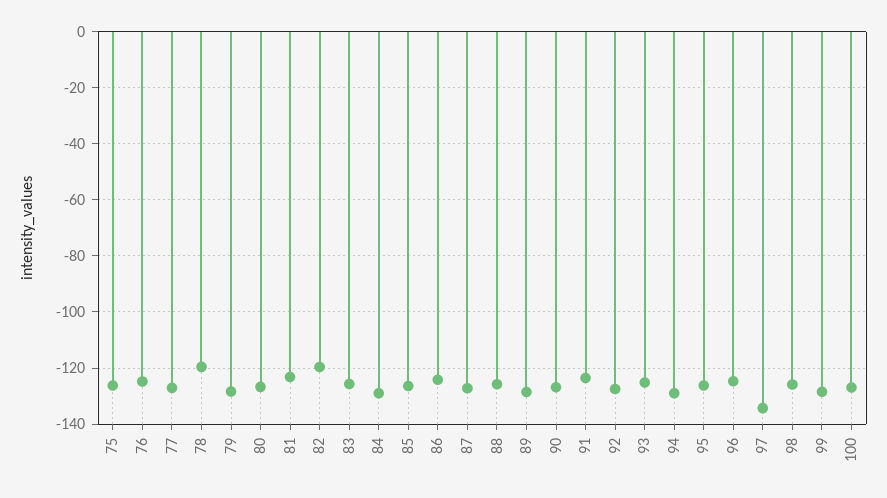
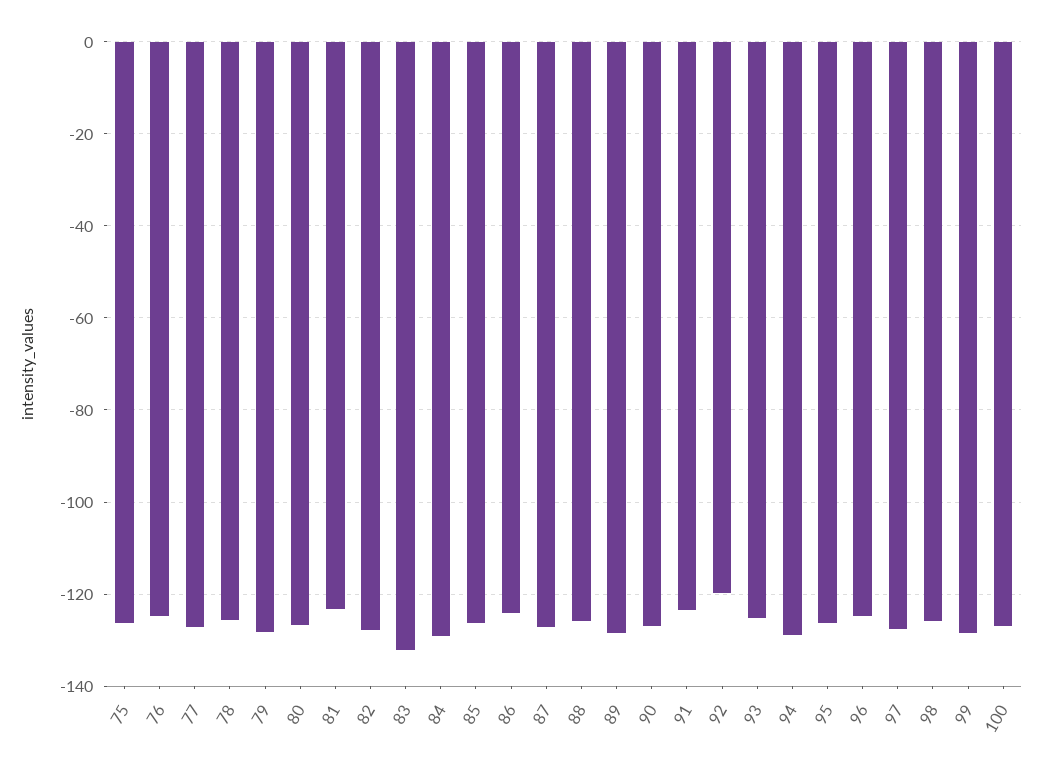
  {
    "75": -126,
    "76": -124,
    "77": -128,
-   "78": -120,
+   "78": -126,
    "79": -128,
    "80": -126,
    "81": -124,
-   "82": -120,
+   "82": -128,
-   "83": -125,
+   "83": -132,
    "84": -130,
    "85": -126,
    "86": -124,
    "87": -128,
    "88": -126,
    "89": -128,
    "90": -126,
    "91": -124,
-   "92": -127.5,
+   "92": -120,
    "93": -126,
    "94": -128,
    "95": -126,
    "96": -124,
-   "97": -135,
+   "97": -128,
    "98": -126,
    "99": -128,
    "100": -126
  }

